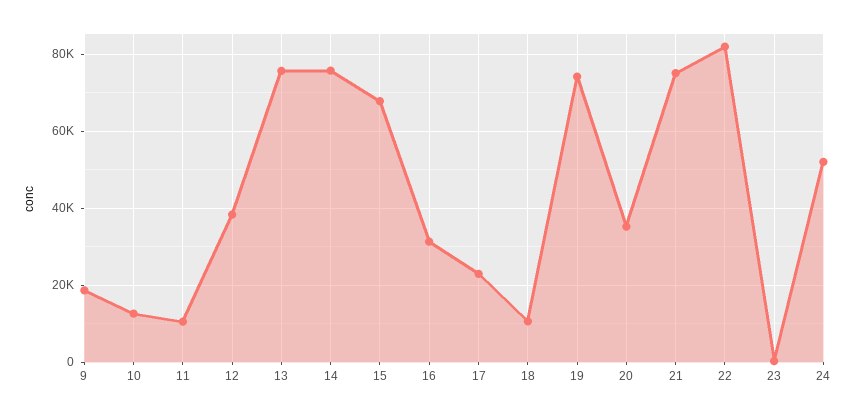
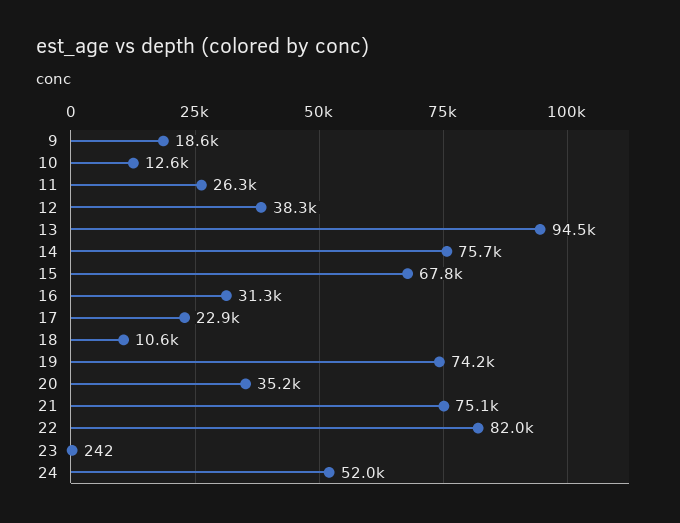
  {
    "9": 18600,
    "10": 12600,
-   "11": 10000,
+   "11": 26300,
    "12": 38300,
-   "13": 76000,
+   "13": 94500,
    "14": 75700,
    "15": 67800,
    "16": 31300,
    "17": 22900,
    "18": 10600,
    "19": 74200,
    "20": 35200,
    "21": 75100,
    "22": 82000,
    "23": 242,
    "24": 52000
  }

